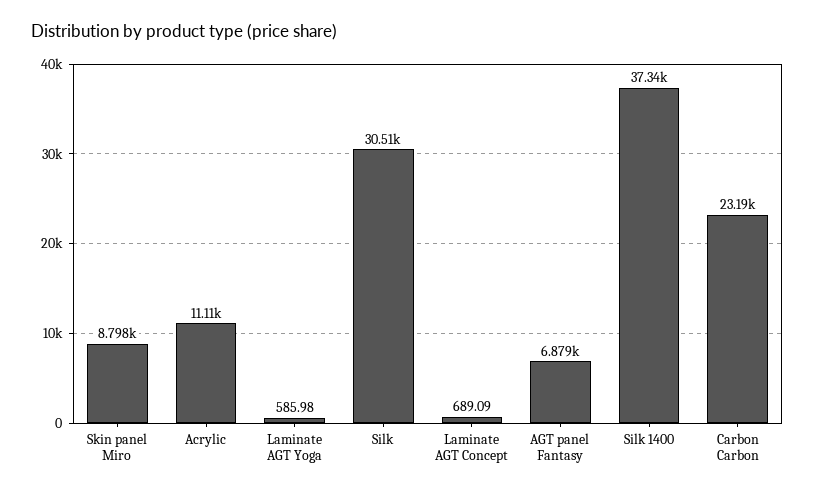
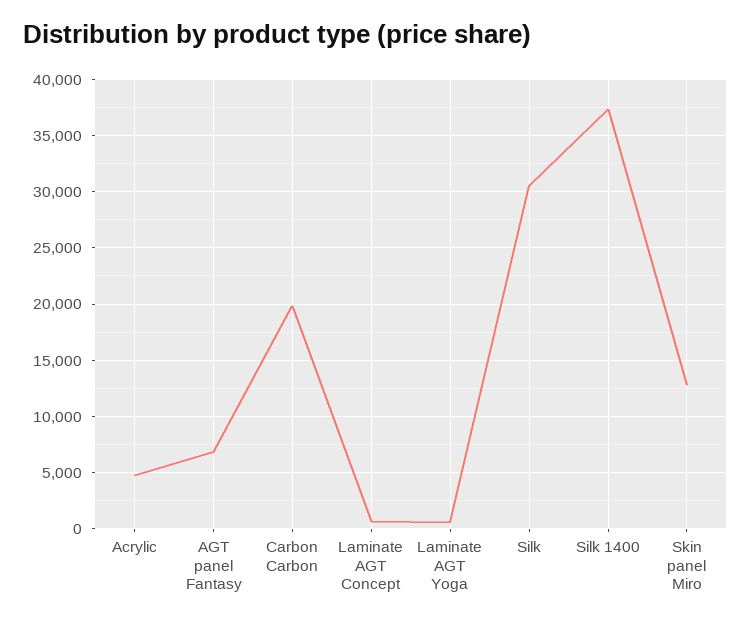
  {
-   "Skin panel Miro": 8798,
+   "Skin panel Miro": 13000,
-   "Acrylic": 11110,
+   "Acrylic": 5000,
    "Laminate AGT Yoga": 585.98,
    "Silk": 30510,
    "Laminate AGT Concept": 689.09,
    "AGT panel Fantasy": 6879,
    "Silk 1400": 37340,
-   "Carbon Carbon": 23190
+   "Carbon Carbon": 20000
  }

